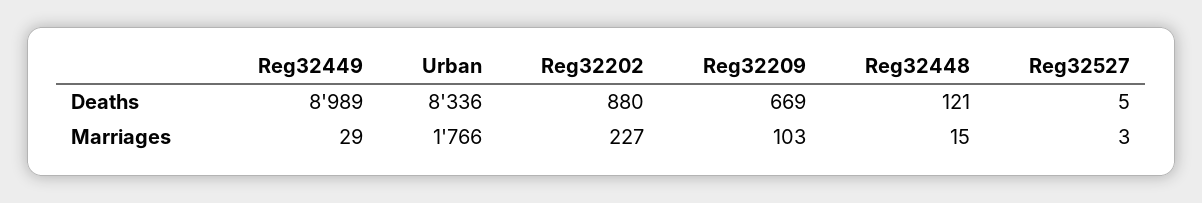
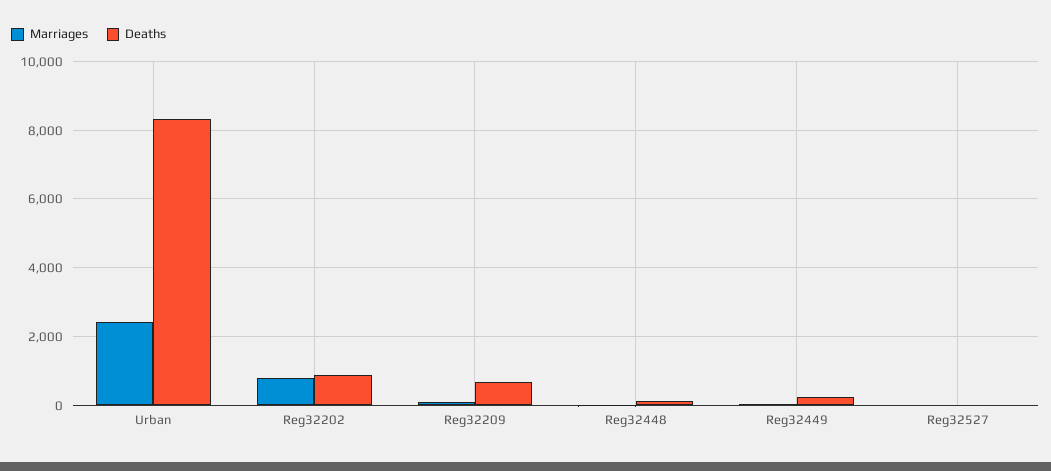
  {
    "Deaths": {
-     "Reg32449": 8989,
+     "Reg32449": 200,
      "Urban": 8336,
      "Reg32202": 880,
      "Reg32209": 669,
      "Reg32448": 121,
      "Reg32527": 5
    },
    "Marriages": {
      "Reg32449": 29,
-     "Urban": 1766,
+     "Urban": 2400,
-     "Reg32202": 227,
+     "Reg32202": 800,
      "Reg32209": 103,
      "Reg32448": 15,
      "Reg32527": 3
    }
  }

